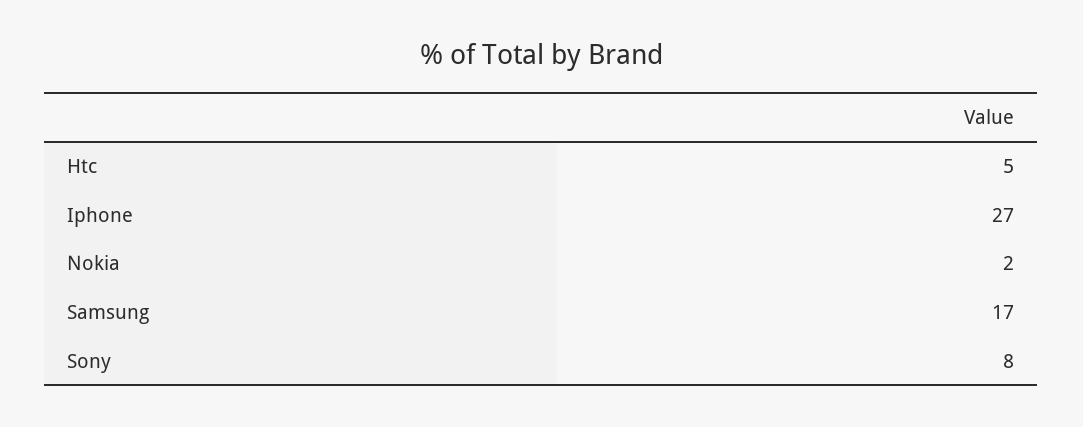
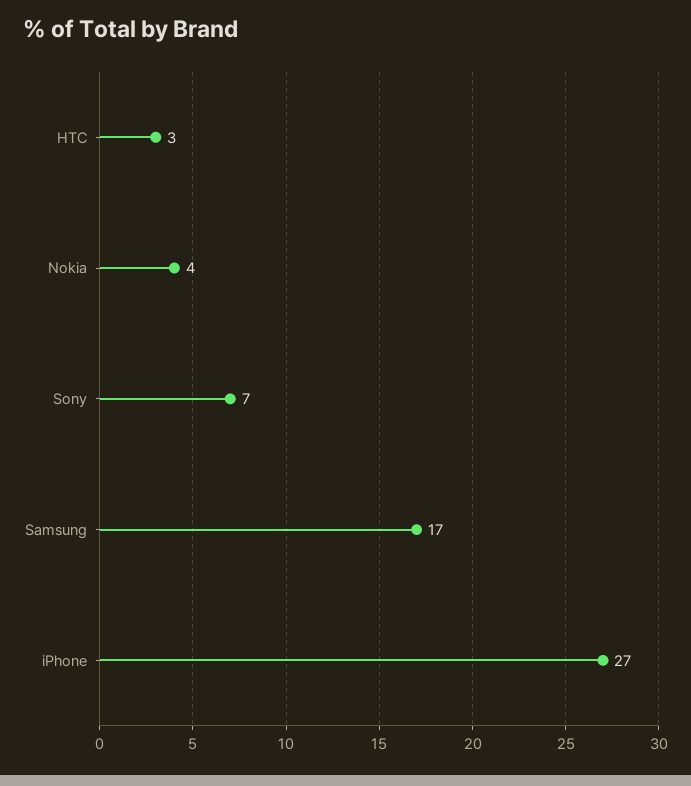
  {
-   "Htc": 5,
+   "Htc": 3,
    "Iphone": 27,
-   "Nokia": 2,
+   "Nokia": 4,
    "Samsung": 17,
-   "Sony": 8
+   "Sony": 7
  }

